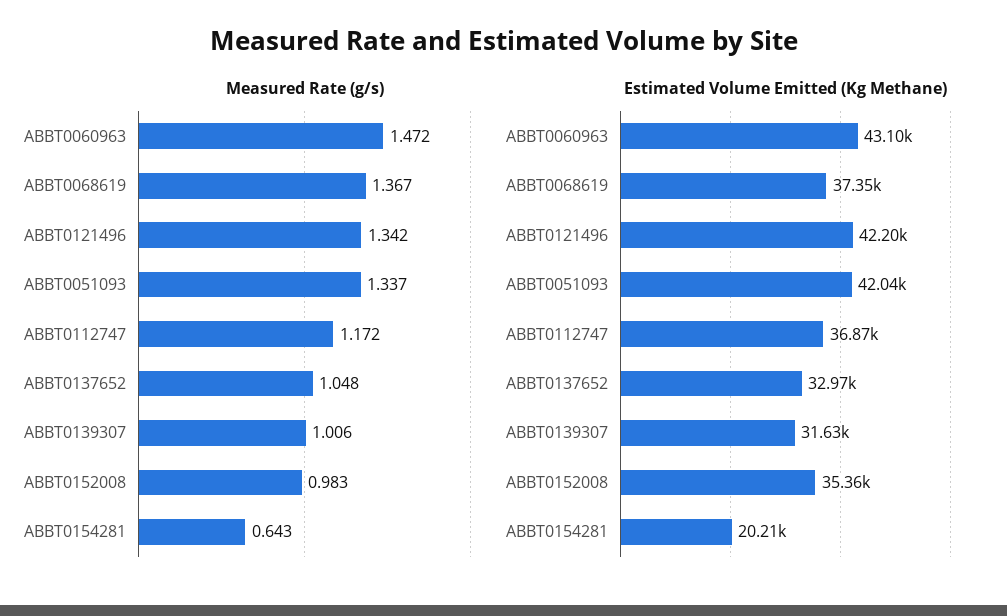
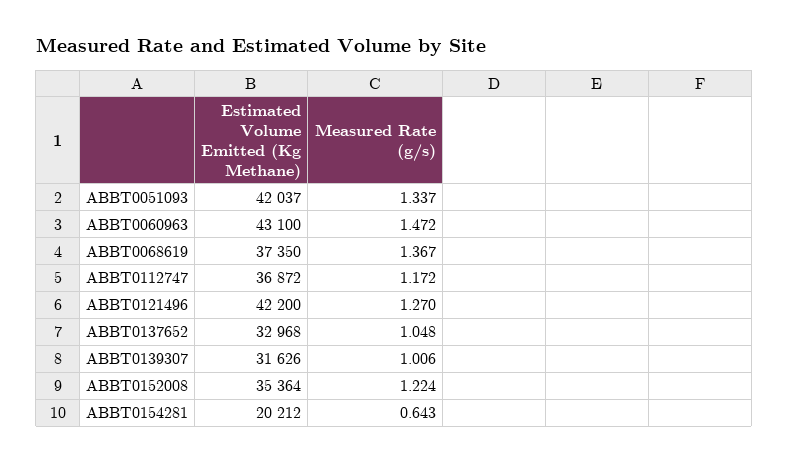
  {
    "Measured Rate (g/s)": {
      "ABBT0060963": 1.472,
      "ABBT0068619": 1.367,
-     "ABBT0121496": 1.342,
+     "ABBT0121496": 1.27,
      "ABBT0051093": 1.337,
      "ABBT0112747": 1.172,
      "ABBT0137652": 1.048,
      "ABBT0139307": 1.006,
-     "ABBT0152008": 0.983,
+     "ABBT0152008": 1.224,
      "ABBT0154281": 0.643
    },
    "Estimated Volume Emitted (Kg Methane)": {
      "ABBT0060963": 43100,
      "ABBT0068619": 37350,
      "ABBT0121496": 42200,
      "ABBT0051093": 42037,
      "ABBT0112747": 36872,
      "ABBT0137652": 32968,
      "ABBT0139307": 31626,
      "ABBT0152008": 35364,
      "ABBT0154281": 20212
    }
  }

